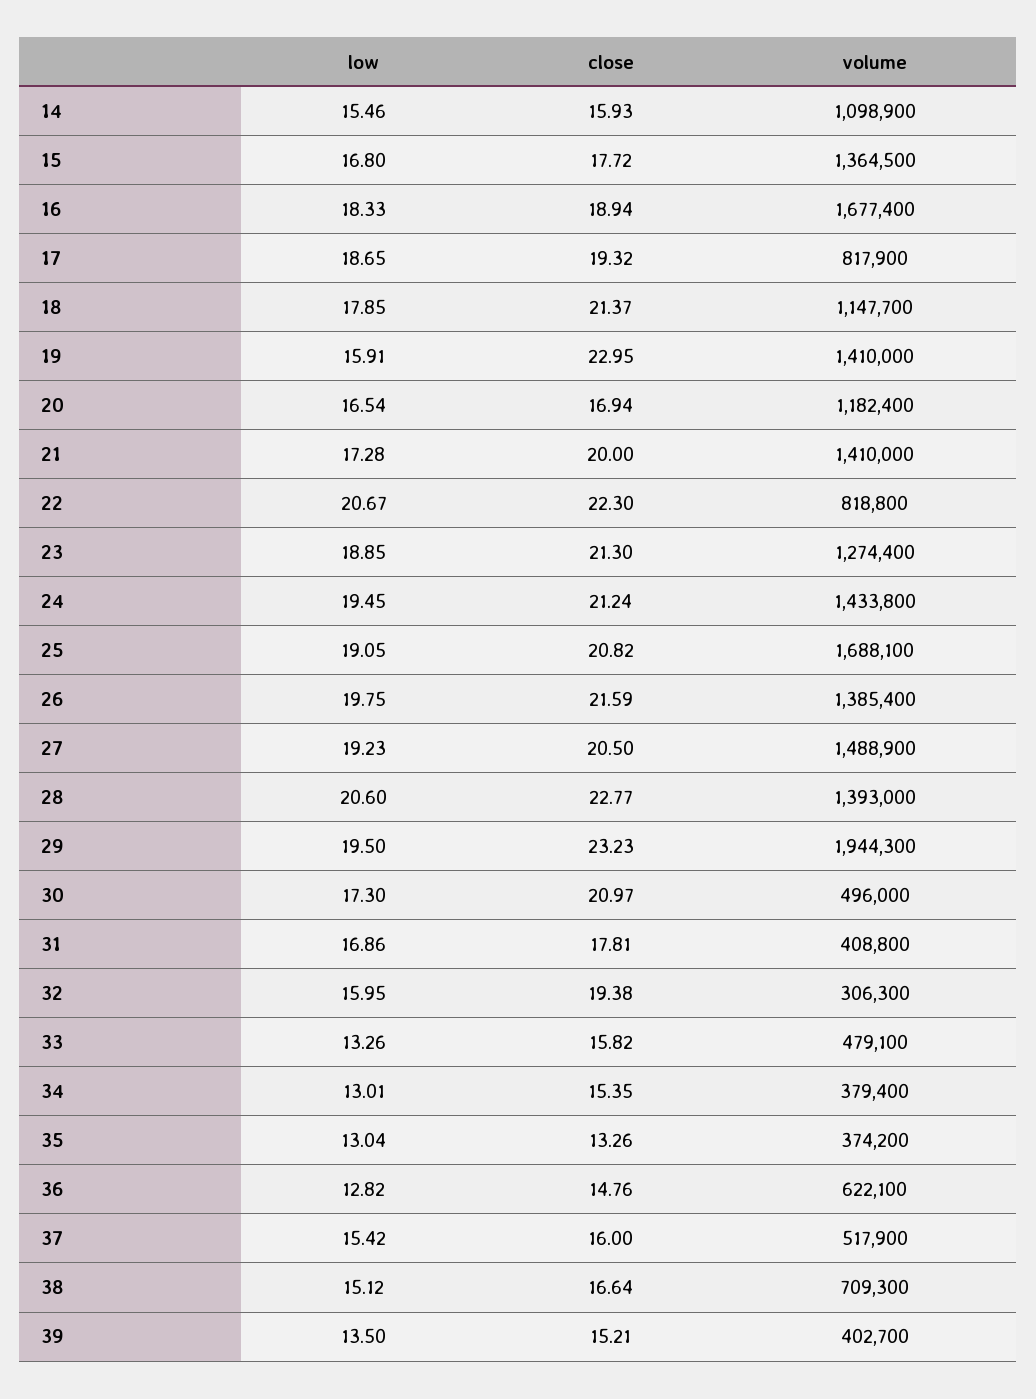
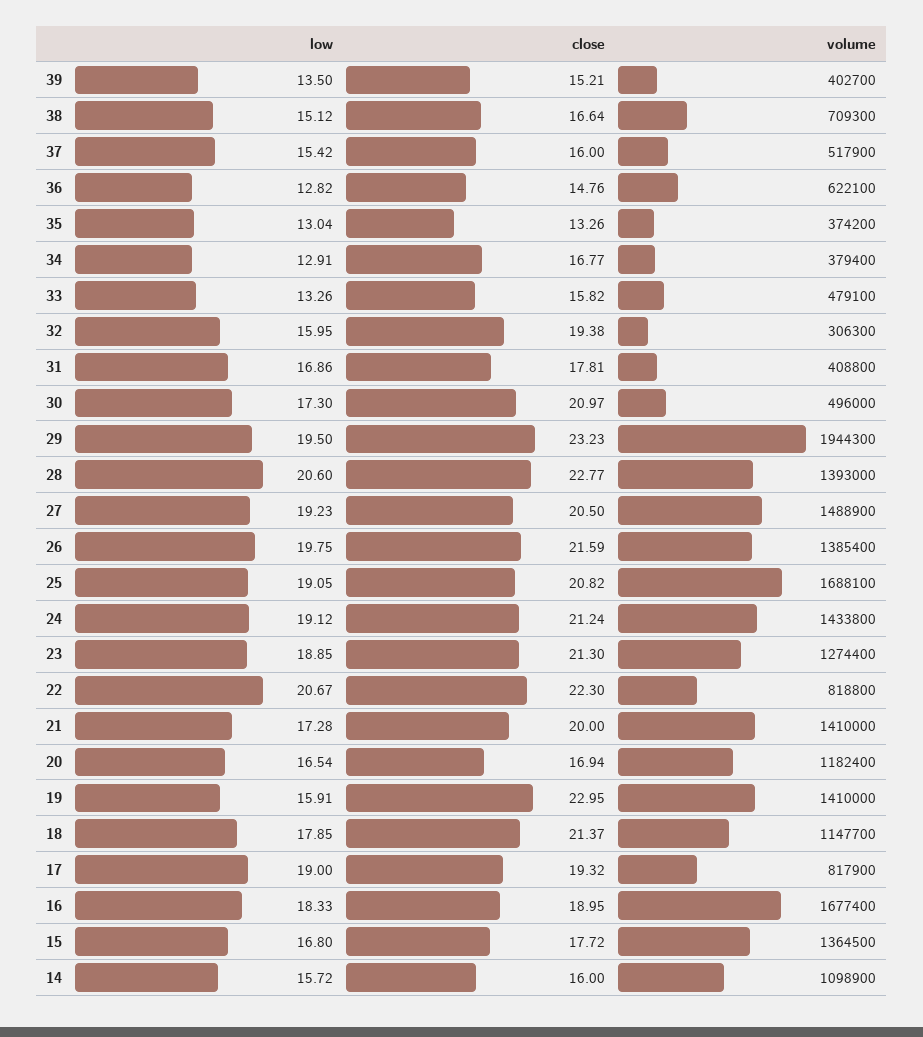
  {
    "low": {
-     "14": 15.46,
+     "14": 15.72,
      "15": 16.8,
      "16": 18.33,
-     "17": 18.65,
+     "17": 19,
      "18": 17.85,
      "19": 15.91,
      "20": 16.54,
      "21": 17.28,
      "22": 20.67,
      "23": 18.85,
-     "24": 19.45,
+     "24": 19.12,
      "25": 19.05,
      "26": 19.75,
      "27": 19.23,
      "28": 20.6,
      "29": 19.5,
      "30": 17.3,
      "31": 16.86,
      "32": 15.95,
      "33": 13.26,
-     "34": 13.01,
+     "34": 12.91,
      "35": 13.04,
      "36": 12.82,
      "37": 15.42,
      "38": 15.12,
      "39": 13.5
    },
    "close": {
-     "14": 15.93,
+     "14": 16,
      "15": 17.72,
-     "16": 18.94,
+     "16": 18.95,
      "17": 19.32,
      "18": 21.37,
      "19": 22.95,
      "20": 16.94,
      "21": 20,
      "22": 22.3,
      "23": 21.3,
      "24": 21.24,
      "25": 20.82,
      "26": 21.59,
      "27": 20.5,
      "28": 22.77,
      "29": 23.23,
      "30": 20.97,
      "31": 17.81,
      "32": 19.38,
      "33": 15.82,
-     "34": 15.35,
+     "34": 16.77,
      "35": 13.26,
      "36": 14.76,
      "37": 16,
      "38": 16.64,
      "39": 15.21
    },
    "volume": {
      "14": 1098900,
      "15": 1364500,
      "16": 1677400,
      "17": 817900,
      "18": 1147700,
      "19": 1410000,
      "20": 1182400,
      "21": 1410000,
      "22": 818800,
      "23": 1274400,
      "24": 1433800,
      "25": 1688100,
      "26": 1385400,
      "27": 1488900,
      "28": 1393000,
      "29": 1944300,
      "30": 496000,
      "31": 408800,
      "32": 306300,
      "33": 479100,
      "34": 379400,
      "35": 374200,
      "36": 622100,
      "37": 517900,
      "38": 709300,
      "39": 402700
    }
  }

